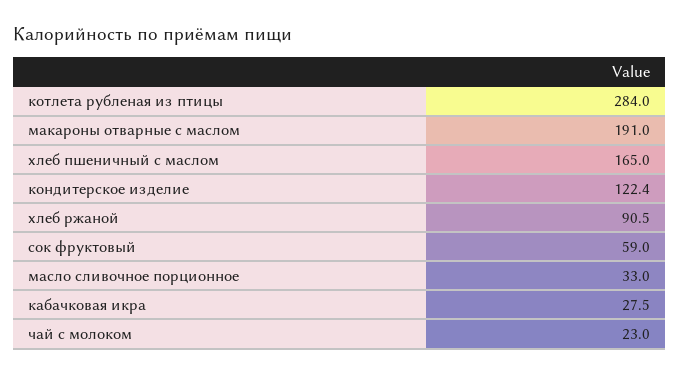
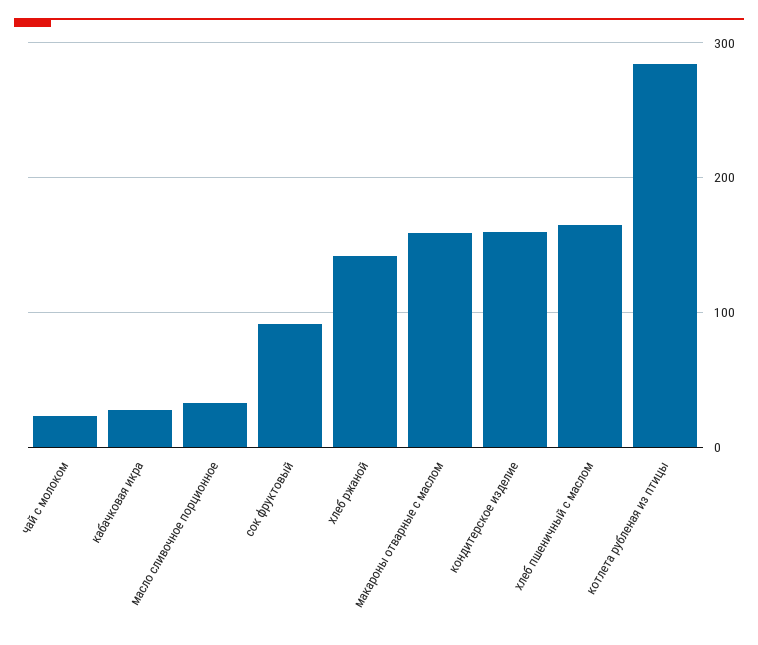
  {
    "котлета рубленая из птицы": 284,
-   "макароны отварные с маслом": 191,
+   "макароны отварные с маслом": 160,
    "хлеб пшеничный с маслом": 165,
-   "кондитерское изделие": 122.4,
+   "кондитерское изделие": 160,
-   "хлеб ржаной": 90.5,
+   "хлеб ржаной": 140,
-   "сок фруктовый": 59,
+   "сок фруктовый": 90,
    "масло сливочное порционное": 33,
    "кабачковая икра": 27.5,
    "чай с молоком": 23
  }

